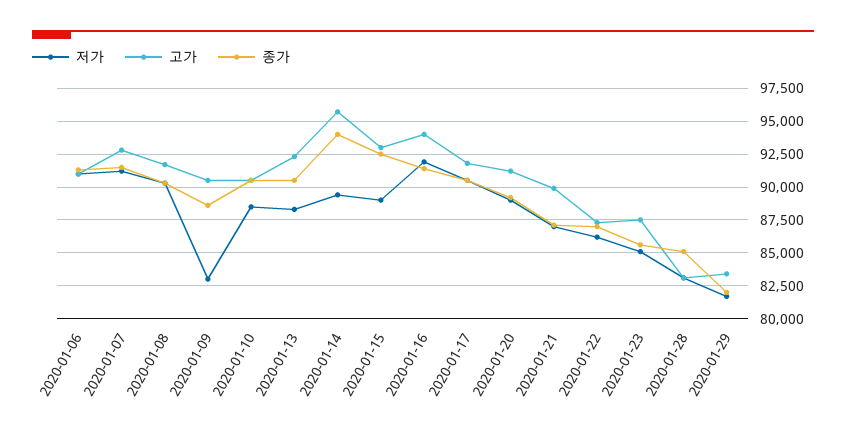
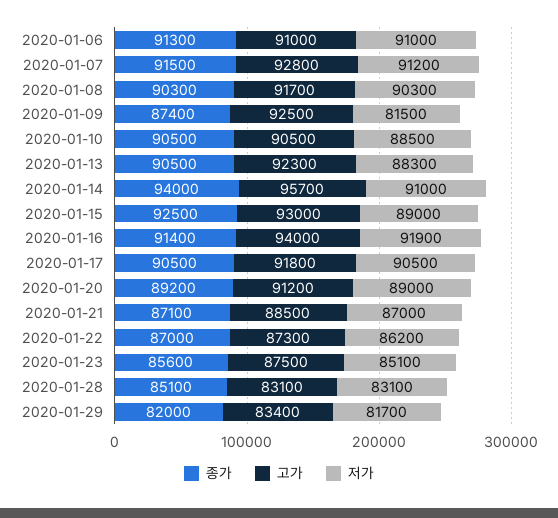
  {
    "저가": {
      "2020-01-06": 91000,
      "2020-01-07": 91200,
      "2020-01-08": 90300,
-     "2020-01-09": 83000,
+     "2020-01-09": 81500,
      "2020-01-10": 88500,
      "2020-01-13": 88300,
-     "2020-01-14": 89500,
+     "2020-01-14": 91000,
      "2020-01-15": 89000,
      "2020-01-16": 91900,
      "2020-01-17": 90500,
      "2020-01-20": 89000,
      "2020-01-21": 87000,
      "2020-01-22": 86200,
      "2020-01-23": 85100,
      "2020-01-28": 83100,
      "2020-01-29": 81700
    },
    "고가": {
      "2020-01-06": 91000,
      "2020-01-07": 92800,
      "2020-01-08": 91700,
-     "2020-01-09": 90500,
+     "2020-01-09": 92500,
      "2020-01-10": 90500,
      "2020-01-13": 92300,
      "2020-01-14": 95700,
      "2020-01-15": 93000,
      "2020-01-16": 94000,
      "2020-01-17": 91800,
      "2020-01-20": 91200,
-     "2020-01-21": 90000,
+     "2020-01-21": 88500,
      "2020-01-22": 87300,
      "2020-01-23": 87500,
      "2020-01-28": 83100,
      "2020-01-29": 83400
    },
    "종가": {
      "2020-01-06": 91300,
      "2020-01-07": 91500,
      "2020-01-08": 90300,
-     "2020-01-09": 88500,
+     "2020-01-09": 87400,
      "2020-01-10": 90500,
      "2020-01-13": 90500,
      "2020-01-14": 94000,
      "2020-01-15": 92500,
      "2020-01-16": 91400,
      "2020-01-17": 90500,
      "2020-01-20": 89200,
      "2020-01-21": 87100,
      "2020-01-22": 87000,
      "2020-01-23": 85600,
      "2020-01-28": 85100,
      "2020-01-29": 82000
    }
  }

